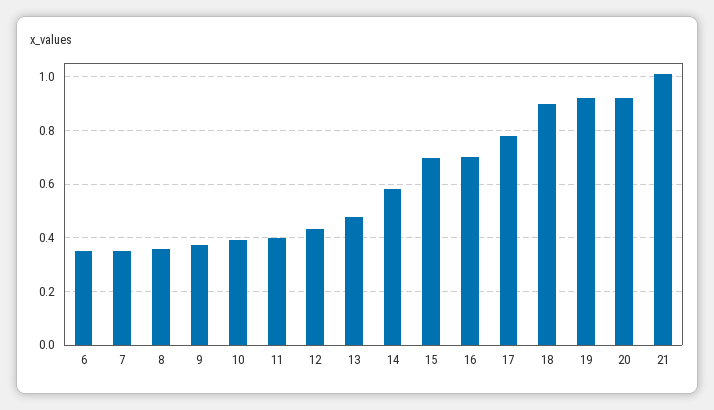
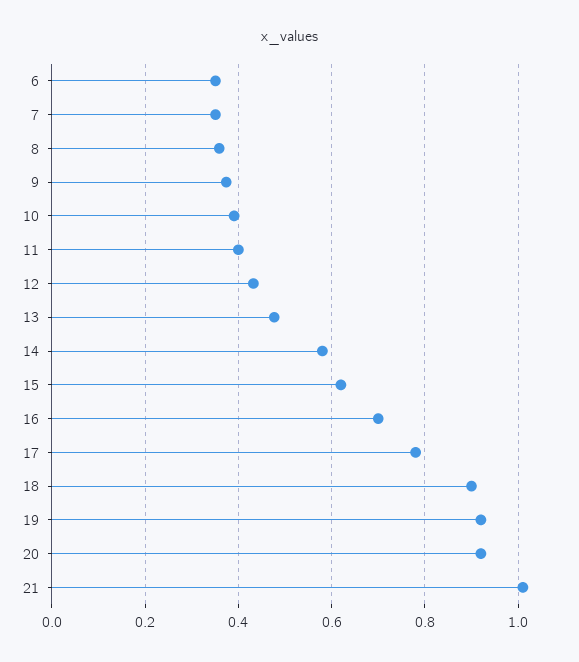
  {
    "6": 0.36,
    "7": 0.36,
    "8": 0.36,
    "9": 0.38,
    "10": 0.4,
    "11": 0.4,
    "12": 0.44,
    "13": 0.48,
    "14": 0.58,
-   "15": 0.7,
+   "15": 0.62,
    "16": 0.7,
    "17": 0.78,
    "18": 0.9,
    "19": 0.92,
    "20": 0.92,
    "21": 1.02
  }

